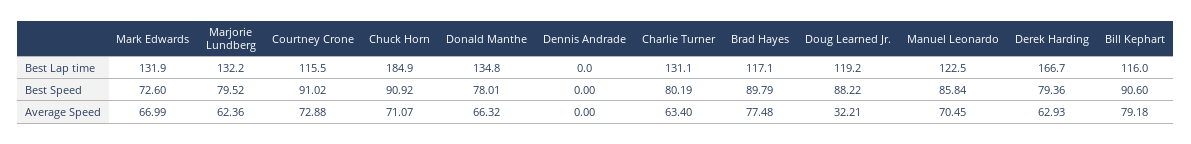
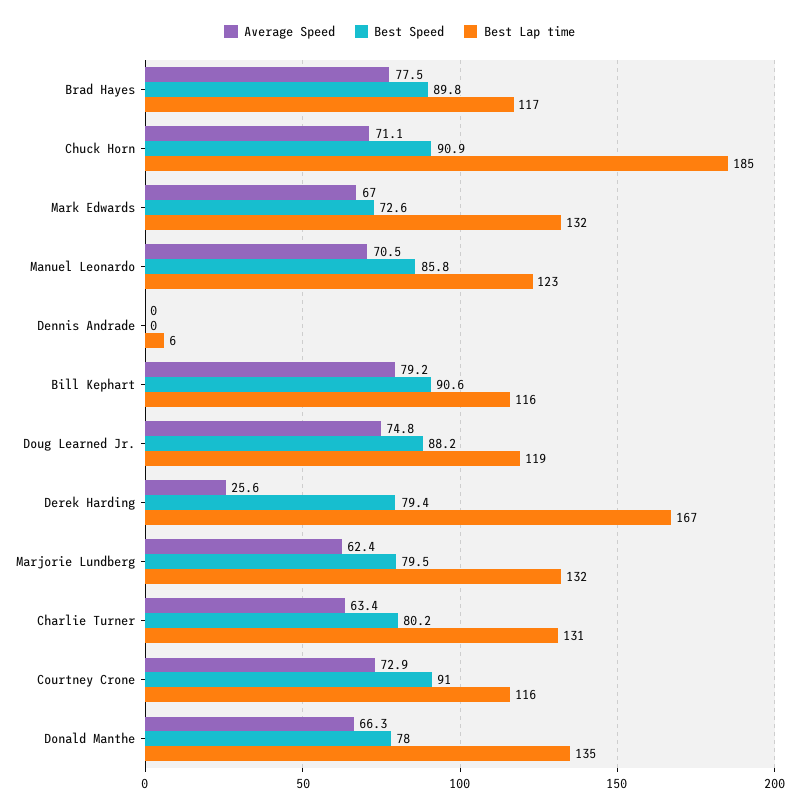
  {
    "Best Lap time": {
      "Mark Edwards": 131.9,
      "Marjorie Lundberg": 132.2,
      "Courtney Crone": 115.5,
      "Chuck Horn": 184.9,
      "Donald Manthe": 134.8,
-     "Dennis Andrade": 0,
+     "Dennis Andrade": 6,
      "Charlie Turner": 131.1,
      "Brad Hayes": 117.1,
      "Doug Learned Jr.": 119.2,
      "Manuel Leonardo": 122.5,
      "Derek Harding": 166.7,
      "Bill Kephart": 116
    },
    "Best Speed": {
      "Mark Edwards": 72.6,
      "Marjorie Lundberg": 79.52,
      "Courtney Crone": 91.02,
      "Chuck Horn": 90.92,
      "Donald Manthe": 78.01,
      "Dennis Andrade": 0,
      "Charlie Turner": 80.19,
      "Brad Hayes": 89.79,
      "Doug Learned Jr.": 88.22,
      "Manuel Leonardo": 85.84,
      "Derek Harding": 79.36,
      "Bill Kephart": 90.6
    },
    "Average Speed": {
      "Mark Edwards": 66.99,
      "Marjorie Lundberg": 62.36,
      "Courtney Crone": 72.88,
      "Chuck Horn": 71.07,
      "Donald Manthe": 66.32,
      "Dennis Andrade": 0,
      "Charlie Turner": 63.4,
      "Brad Hayes": 77.48,
-     "Doug Learned Jr.": 32.21,
+     "Doug Learned Jr.": 74.8,
      "Manuel Leonardo": 70.45,
-     "Derek Harding": 62.93,
+     "Derek Harding": 25.6,
      "Bill Kephart": 79.18
    }
  }

